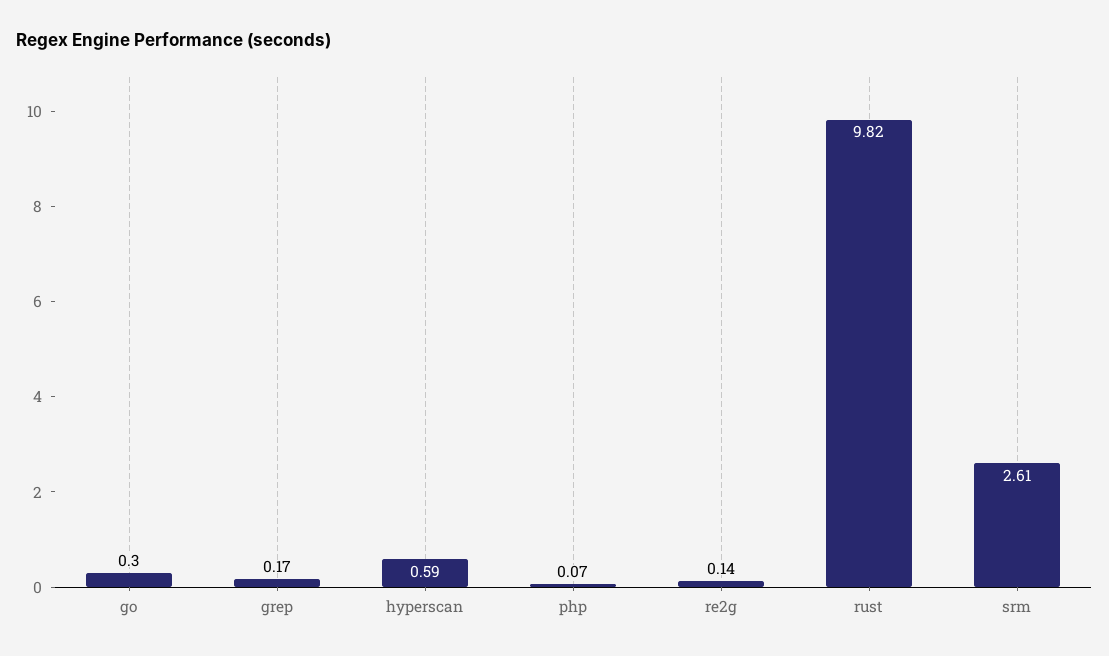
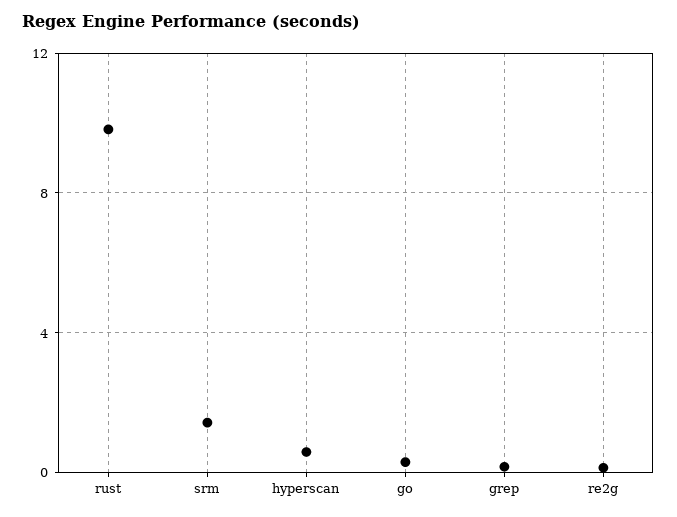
  {
    "go": 0.3,
    "grep": 0.17,
    "hyperscan": 0.59,
-   "php": 0.07,
    "re2g": 0.14,
    "rust": 9.82,
-   "srm": 2.61
+   "srm": 1.5
  }

